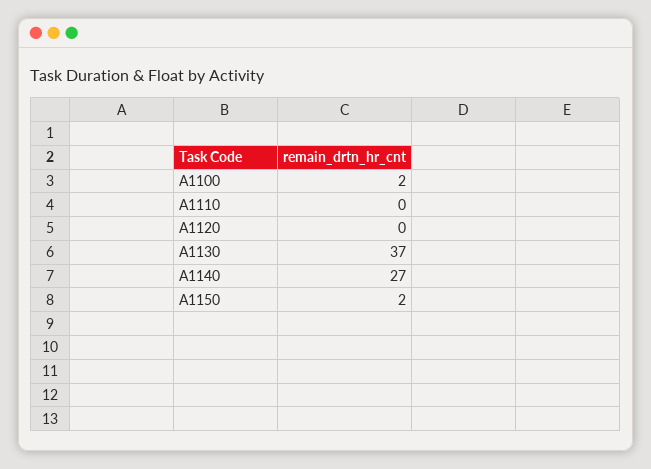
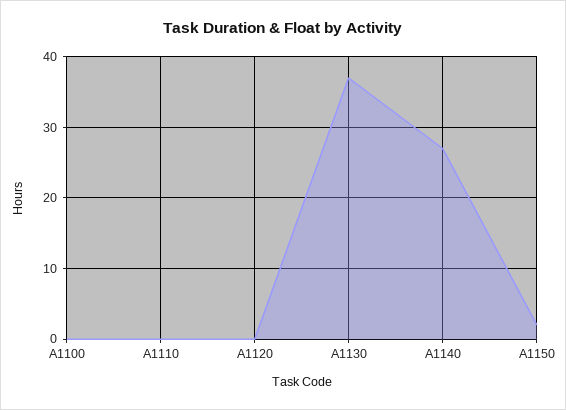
  {
-   "A1100": 2,
+   "A1100": 0,
    "A1110": 0,
    "A1120": 0,
    "A1130": 37,
    "A1140": 27,
    "A1150": 2
  }

